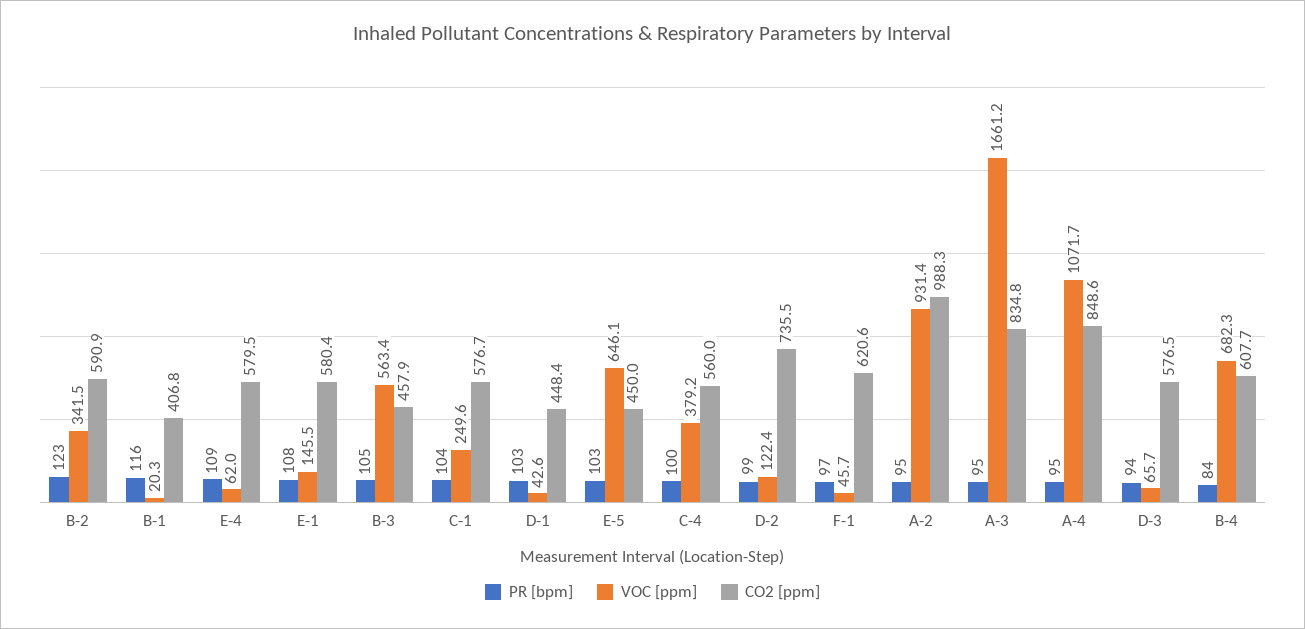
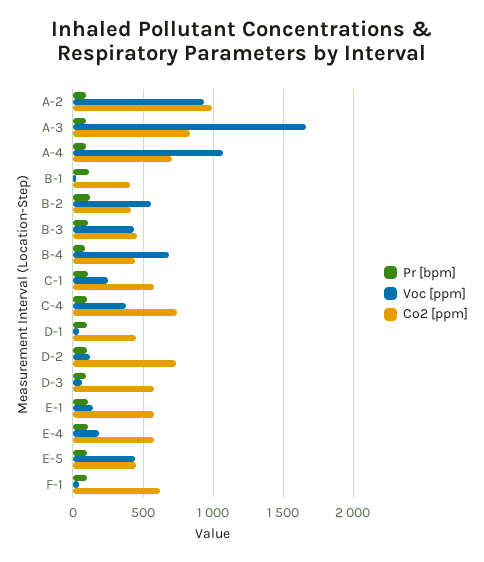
  {
    "PR [bpm]": {
      "B-2": 123,
      "B-1": 116,
      "E-4": 109,
      "E-1": 108,
      "B-3": 105,
      "C-1": 104,
      "D-1": 103,
      "E-5": 103,
      "C-4": 100,
      "D-2": 99,
      "F-1": 97,
      "A-2": 95,
      "A-3": 95,
      "A-4": 95,
      "D-3": 94,
      "B-4": 84
    },
    "VOC [ppm]": {
-     "B-2": 341.5,
+     "B-2": 550,
      "B-1": 20.3,
-     "E-4": 62,
+     "E-4": 200,
      "E-1": 145.5,
-     "B-3": 563.4,
+     "B-3": 450,
      "C-1": 249.6,
      "D-1": 42.6,
-     "E-5": 646.1,
+     "E-5": 450,
      "C-4": 379.2,
      "D-2": 122.4,
      "F-1": 45.7,
      "A-2": 931.4,
      "A-3": 1661.2,
      "A-4": 1071.7,
      "D-3": 65.7,
      "B-4": 682.3
    },
    "CO2 [ppm]": {
-     "B-2": 590.9,
+     "B-2": 400,
      "B-1": 406.8,
      "E-4": 579.5,
      "E-1": 580.4,
      "B-3": 457.9,
      "C-1": 576.7,
      "D-1": 448.4,
      "E-5": 450,
-     "C-4": 560,
+     "C-4": 750,
      "D-2": 735.5,
      "F-1": 620.6,
      "A-2": 988.3,
      "A-3": 834.8,
-     "A-4": 848.6,
+     "A-4": 700,
      "D-3": 576.5,
-     "B-4": 607.7
+     "B-4": 450
    }
  }

